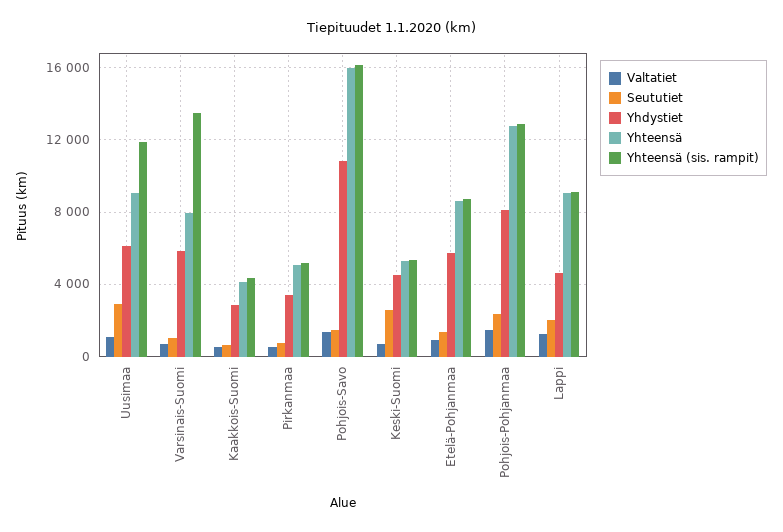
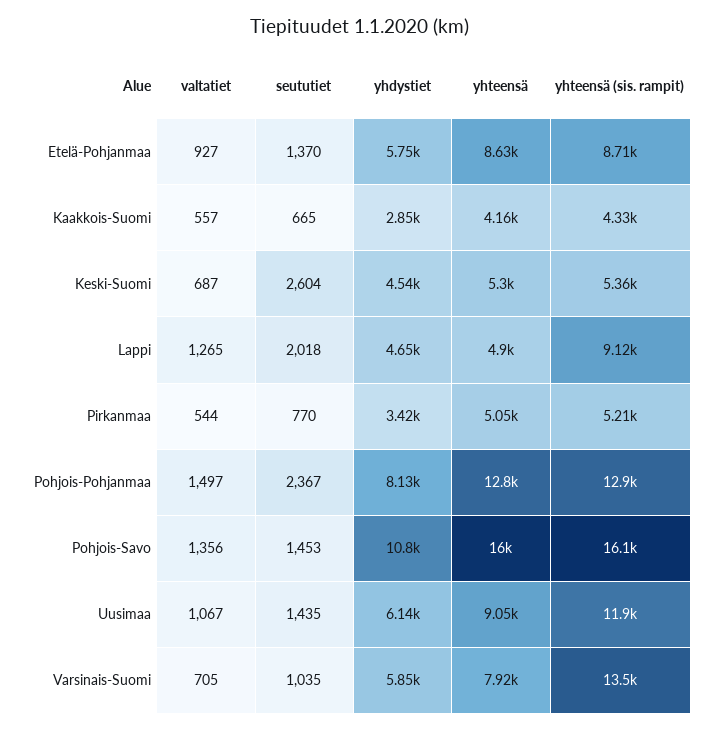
  {
    "Valtatiet": {
      "Uusimaa": 1067,
      "Varsinais-Suomi": 705,
      "Kaakkois-Suomi": 557,
      "Pirkanmaa": 544,
      "Pohjois-Savo": 1356,
      "Keski-Suomi": 687,
      "Etelä-Pohjanmaa": 927,
      "Pohjois-Pohjanmaa": 1497,
      "Lappi": 1265
    },
    "Seututiet": {
-     "Uusimaa": 3000,
+     "Uusimaa": 1435,
      "Varsinais-Suomi": 1035,
      "Kaakkois-Suomi": 665,
      "Pirkanmaa": 770,
      "Pohjois-Savo": 1453,
      "Keski-Suomi": 2604,
      "Etelä-Pohjanmaa": 1370,
      "Pohjois-Pohjanmaa": 2367,
      "Lappi": 2018
    },
    "Yhdystiet": {
      "Uusimaa": 6140,
      "Varsinais-Suomi": 5850,
      "Kaakkois-Suomi": 2850,
      "Pirkanmaa": 3420,
      "Pohjois-Savo": 10800,
      "Keski-Suomi": 4540,
      "Etelä-Pohjanmaa": 5750,
      "Pohjois-Pohjanmaa": 8130,
      "Lappi": 4650
    },
    "Yhteensä": {
      "Uusimaa": 9050,
      "Varsinais-Suomi": 7920,
      "Kaakkois-Suomi": 4160,
      "Pirkanmaa": 5050,
      "Pohjois-Savo": 16000,
      "Keski-Suomi": 5300,
      "Etelä-Pohjanmaa": 8630,
      "Pohjois-Pohjanmaa": 12800,
-     "Lappi": 9000
+     "Lappi": 4900
    },
    "Yhteensä (sis. rampit)": {
      "Uusimaa": 11900,
      "Varsinais-Suomi": 13500,
      "Kaakkois-Suomi": 4330,
      "Pirkanmaa": 5210,
      "Pohjois-Savo": 16100,
      "Keski-Suomi": 5360,
      "Etelä-Pohjanmaa": 8710,
      "Pohjois-Pohjanmaa": 12900,
      "Lappi": 9120
    }
  }

